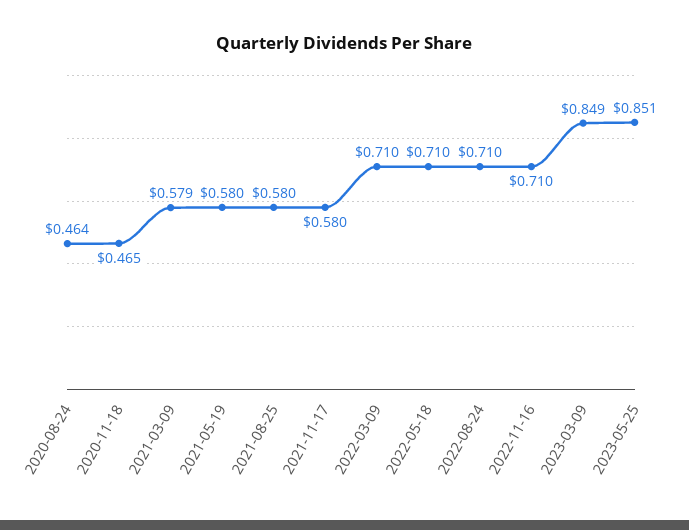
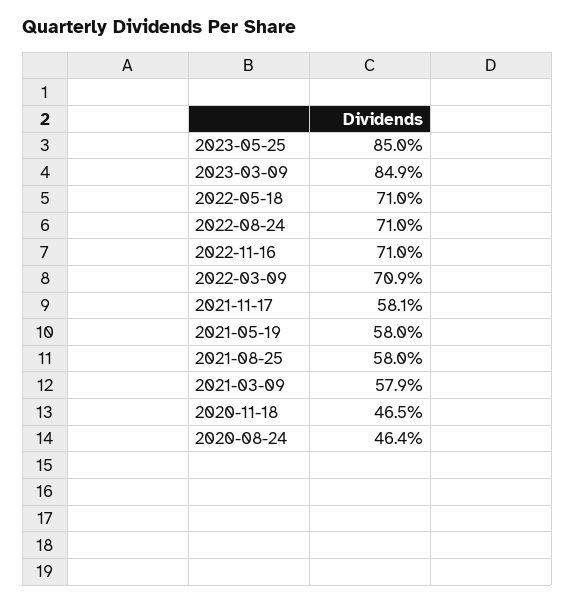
  {
    "2020-08-24": 0.464,
    "2020-11-18": 0.465,
    "2021-03-09": 0.579,
    "2021-05-19": 0.58,
    "2021-08-25": 0.58,
-   "2021-11-17": 0.58,
+   "2021-11-17": 0.581,
-   "2022-03-09": 0.71,
+   "2022-03-09": 0.709,
    "2022-05-18": 0.71,
    "2022-08-24": 0.71,
    "2022-11-16": 0.71,
    "2023-03-09": 0.849,
-   "2023-05-25": 0.851
+   "2023-05-25": 0.85
  }

